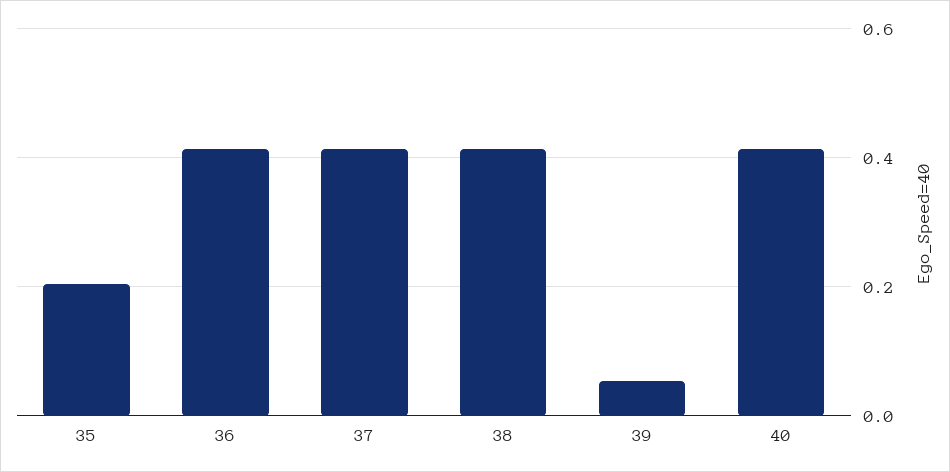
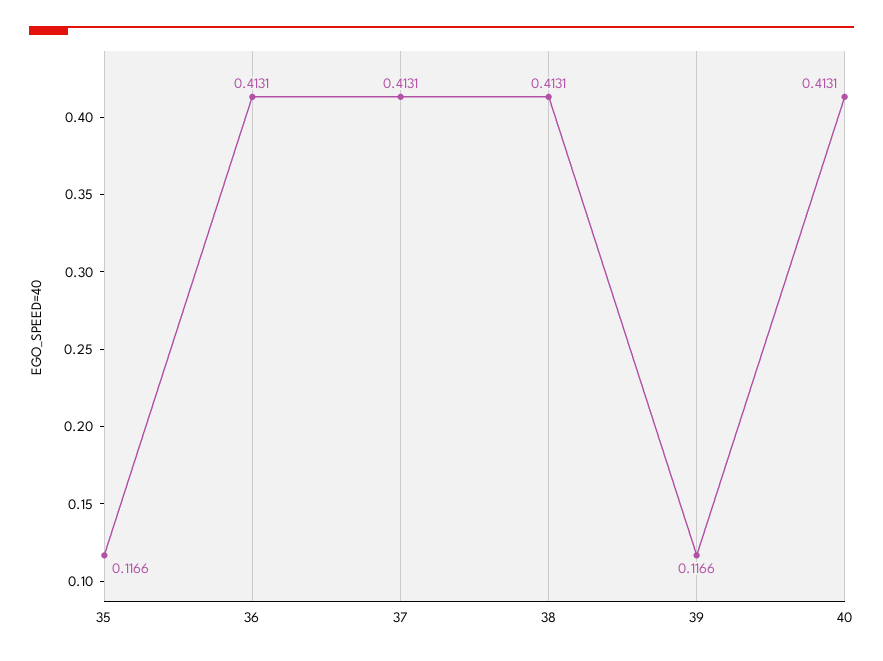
  {
-   "35": 0.2,
+   "35": 0.1166,
    "36": 0.4131,
    "37": 0.4131,
    "38": 0.4131,
-   "39": 0.06,
+   "39": 0.1166,
    "40": 0.4131
  }

